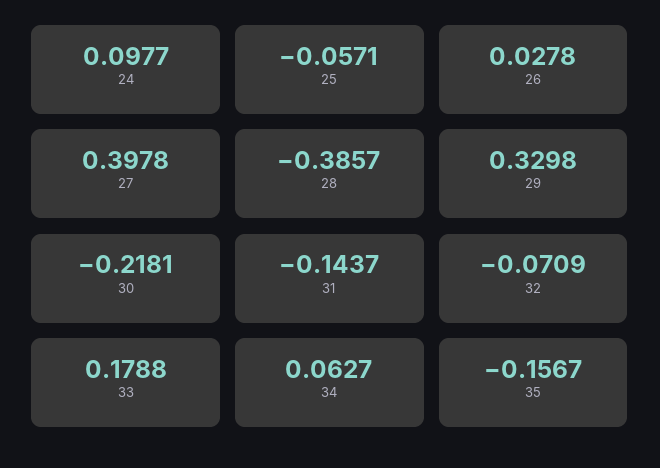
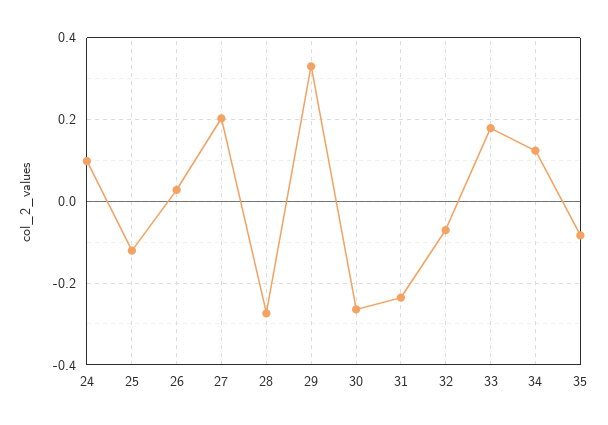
  {
    "24": 0.0977,
-   "25": -0.0571,
+   "25": -0.12,
    "26": 0.0278,
-   "27": 0.3978,
+   "27": 0.2,
-   "28": -0.3857,
+   "28": -0.28,
    "29": 0.3298,
-   "30": -0.2181,
+   "30": -0.26,
-   "31": -0.1437,
+   "31": -0.24,
    "32": -0.0709,
    "33": 0.1788,
-   "34": 0.0627,
+   "34": 0.12,
-   "35": -0.1567
+   "35": -0.08
  }

